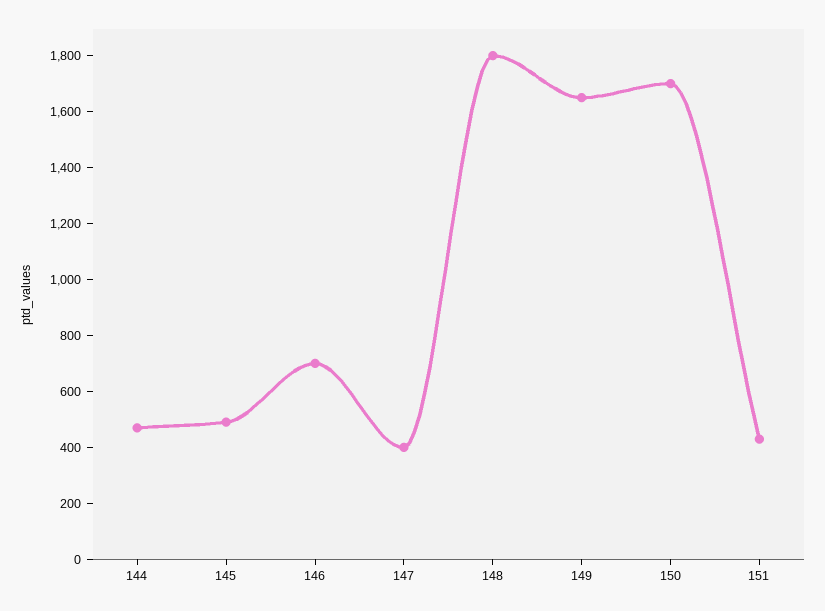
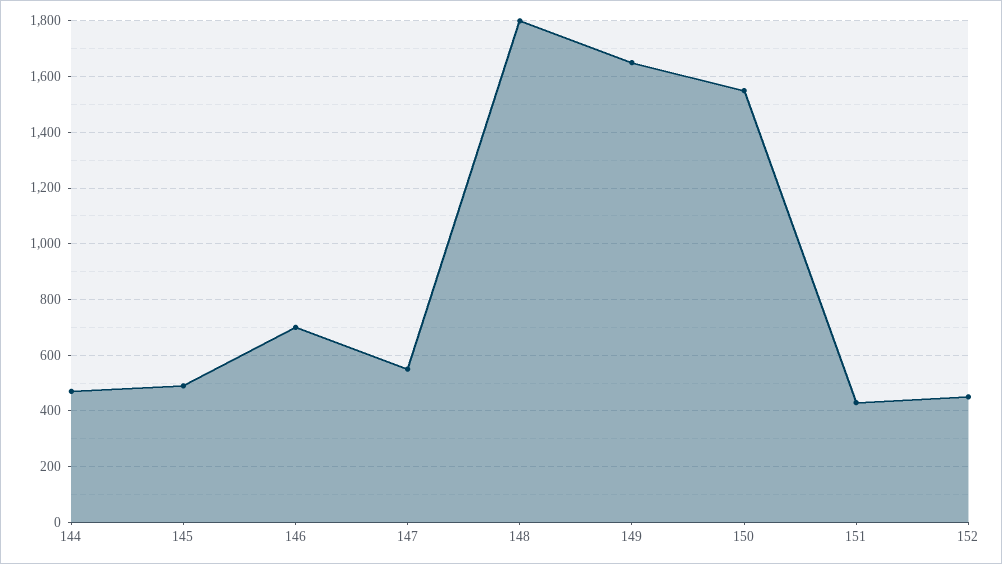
  {
    "144": 475,
    "145": 500,
    "146": 700,
-   "147": 400,
+   "147": 550,
    "148": 1800,
    "149": 1650,
-   "150": 1700,
+   "150": 1550,
-   "151": 425
+   "151": 425,
+   "152": 450
  }

